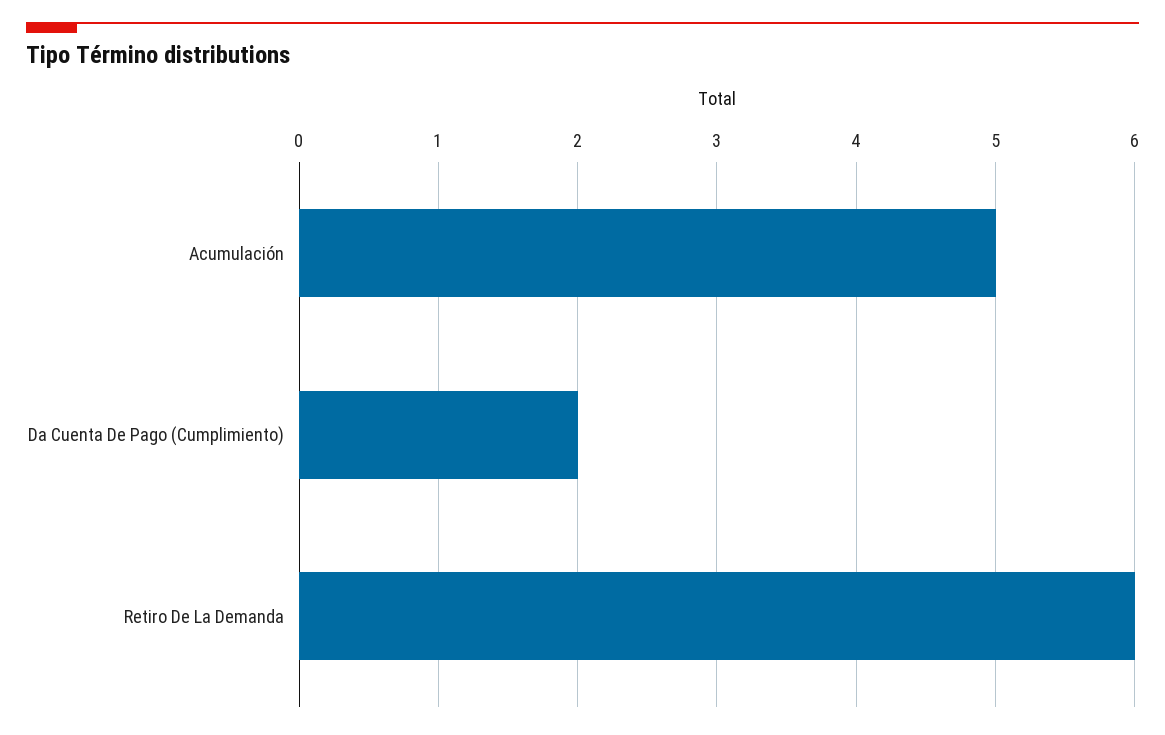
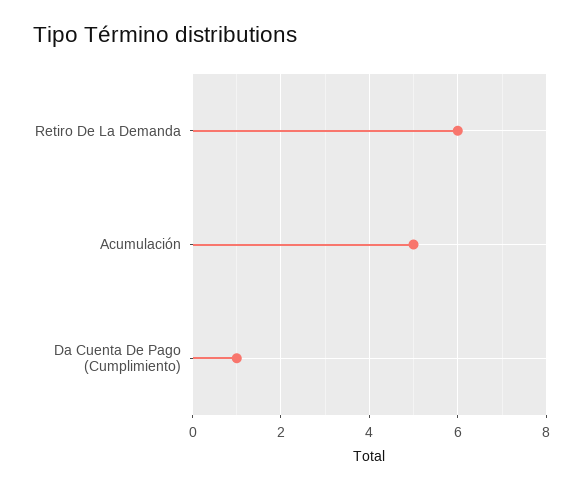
  {
    "Acumulación": 5,
-   "Da Cuenta De Pago (Cumplimiento)": 2,
+   "Da Cuenta De Pago (Cumplimiento)": 1,
    "Retiro De La Demanda": 6
  }

